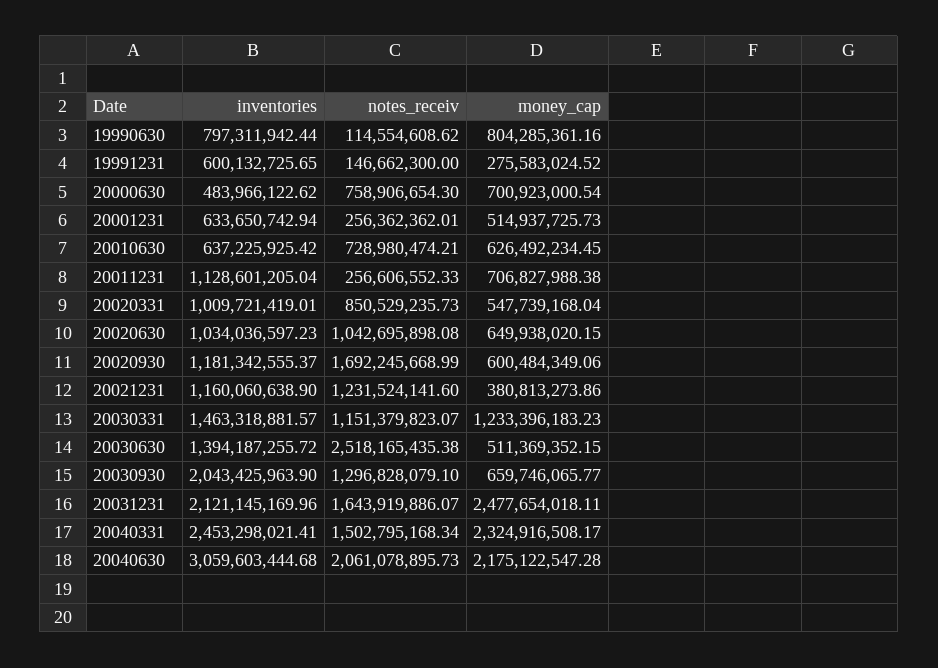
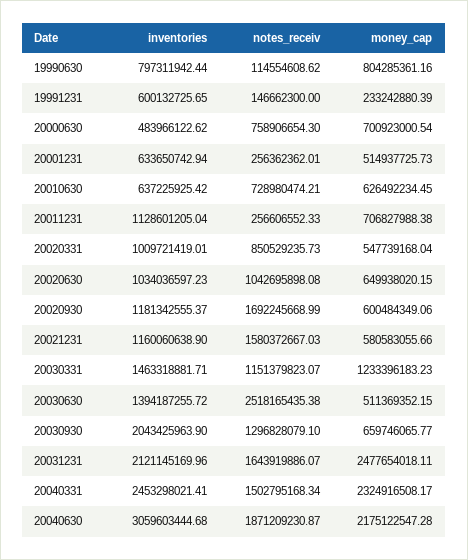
  {
    "inventories": {
      "19990630": 797311942.44,
      "19991231": 600132725.65,
      "20000630": 483966122.62,
      "20001231": 633650742.94,
      "20010630": 637225925.42,
      "20011231": 1128601205.04,
      "20020331": 1009721419.01,
      "20020630": 1034036597.23,
      "20020930": 1181342555.37,
      "20021231": 1160060638.9,
-     "20030331": 1463318881.57,
+     "20030331": 1463318881.71,
      "20030630": 1394187255.72,
      "20030930": 2043425963.9,
      "20031231": 2121145169.96,
      "20040331": 2453298021.41,
      "20040630": 3059603444.68
    },
    "notes_receiv": {
      "19990630": 114554608.62,
      "19991231": 146662300,
      "20000630": 758906654.3,
      "20001231": 256362362.01,
      "20010630": 728980474.21,
      "20011231": 256606552.33,
      "20020331": 850529235.73,
      "20020630": 1042695898.08,
      "20020930": 1692245668.99,
-     "20021231": 1231524141.6,
+     "20021231": 1580372667.03,
      "20030331": 1151379823.07,
      "20030630": 2518165435.38,
      "20030930": 1296828079.1,
      "20031231": 1643919886.07,
      "20040331": 1502795168.34,
-     "20040630": 2061078895.73
+     "20040630": 1871209230.87
    },
    "money_cap": {
      "19990630": 804285361.16,
-     "19991231": 275583024.52,
+     "19991231": 233242880.39,
      "20000630": 700923000.54,
      "20001231": 514937725.73,
      "20010630": 626492234.45,
      "20011231": 706827988.38,
      "20020331": 547739168.04,
      "20020630": 649938020.15,
      "20020930": 600484349.06,
-     "20021231": 380813273.86,
+     "20021231": 580583055.66,
      "20030331": 1233396183.23,
      "20030630": 511369352.15,
      "20030930": 659746065.77,
      "20031231": 2477654018.11,
      "20040331": 2324916508.17,
      "20040630": 2175122547.28
    }
  }

